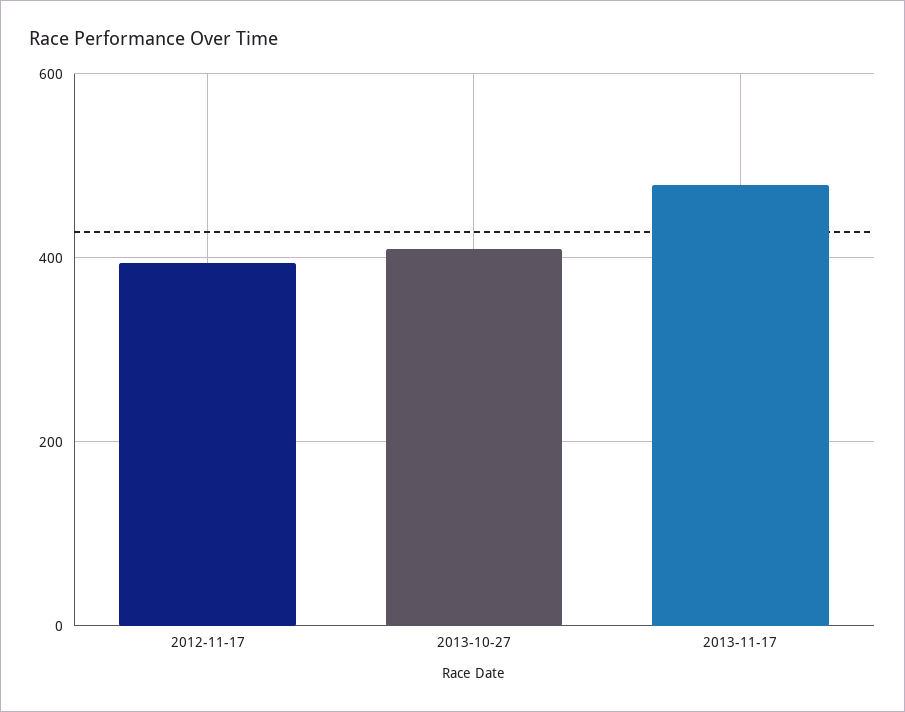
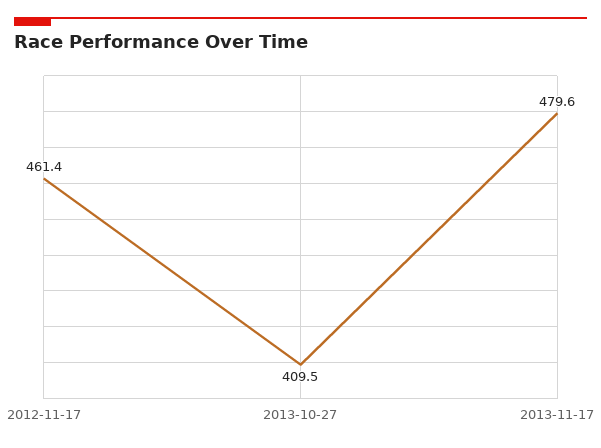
  {
-   "2012-11-17": 400,
+   "2012-11-17": 461.4,
    "2013-10-27": 409.5,
    "2013-11-17": 479.6
  }

